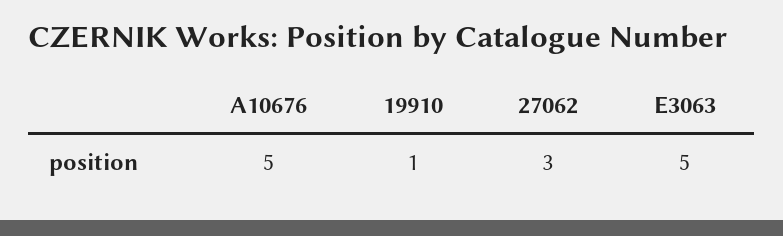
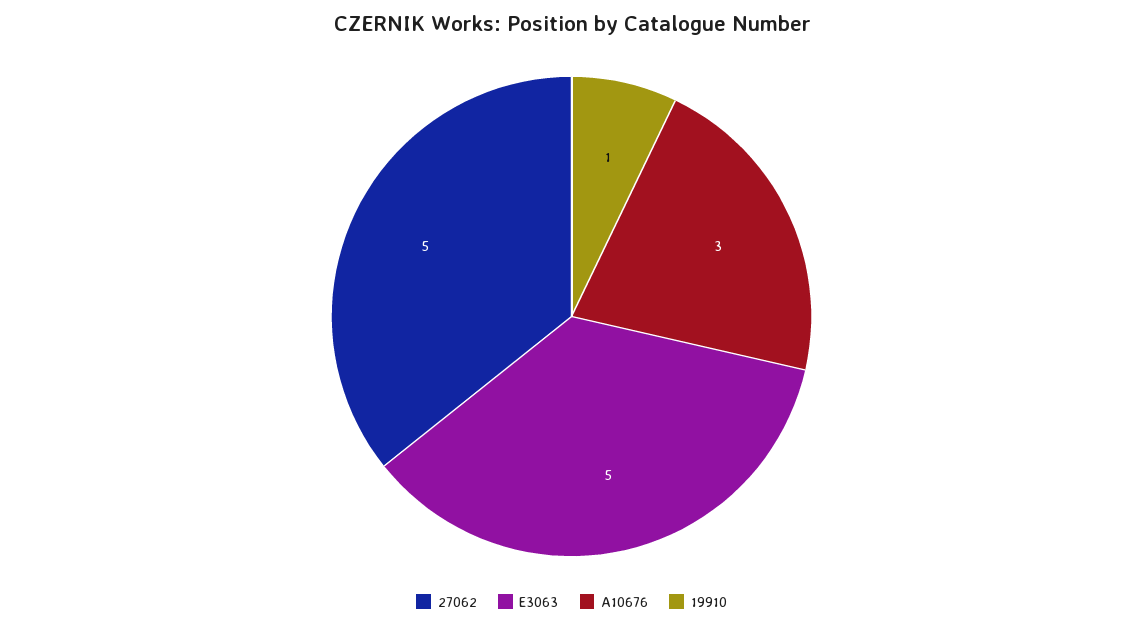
  {
-   "A10676": 5,
+   "A10676": 3,
    "19910": 1,
-   "27062": 3,
+   "27062": 5,
    "E3063": 5
  }

